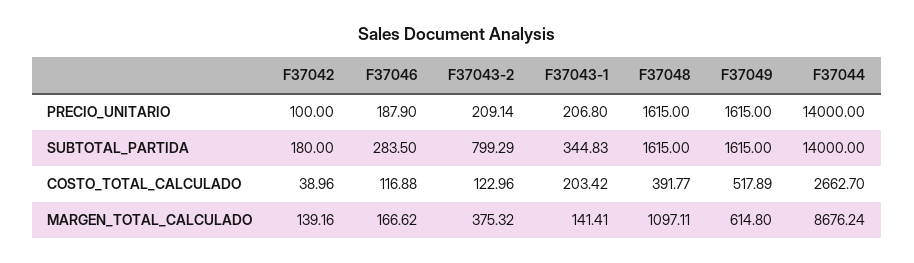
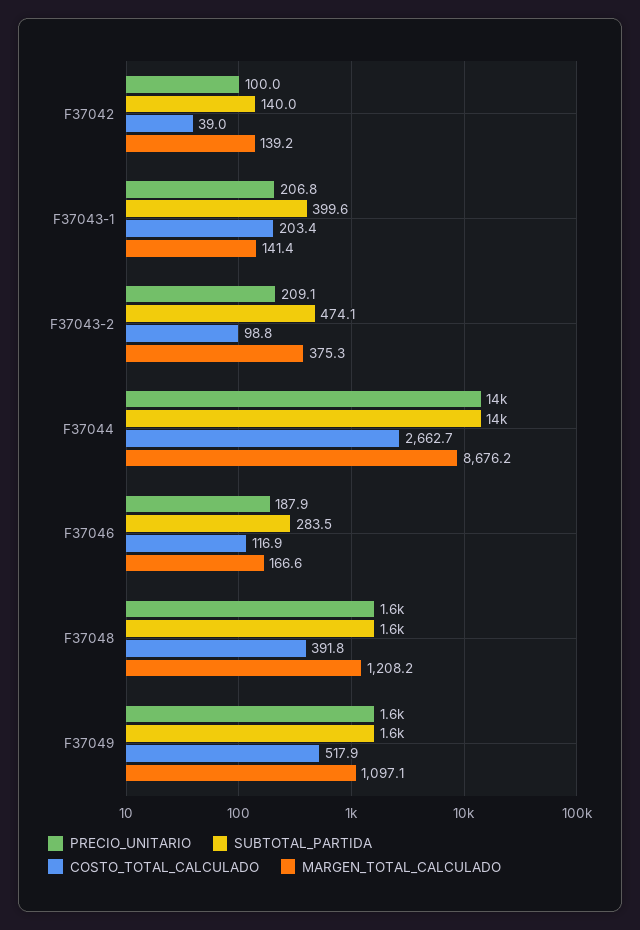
  {
    "PRECIO_UNITARIO": {
      "F37042": 100,
      "F37046": 187.9,
      "F37043-2": 209.14,
      "F37043-1": 206.8,
      "F37048": 1615,
      "F37049": 1615,
      "F37044": 14000
    },
    "SUBTOTAL_PARTIDA": {
-     "F37042": 180,
+     "F37042": 140,
      "F37046": 283.5,
-     "F37043-2": 799.29,
+     "F37043-2": 474.1,
-     "F37043-1": 344.83,
+     "F37043-1": 399.6,
      "F37048": 1615,
      "F37049": 1615,
      "F37044": 14000
    },
    "COSTO_TOTAL_CALCULADO": {
      "F37042": 38.96,
      "F37046": 116.88,
-     "F37043-2": 122.96,
+     "F37043-2": 98.8,
      "F37043-1": 203.42,
      "F37048": 391.77,
      "F37049": 517.89,
      "F37044": 2662.7
    },
    "MARGEN_TOTAL_CALCULADO": {
      "F37042": 139.16,
      "F37046": 166.62,
      "F37043-2": 375.32,
      "F37043-1": 141.41,
-     "F37048": 1097.11,
+     "F37048": 1208.2,
-     "F37049": 614.8,
+     "F37049": 1097.1,
      "F37044": 8676.24
    }
  }

